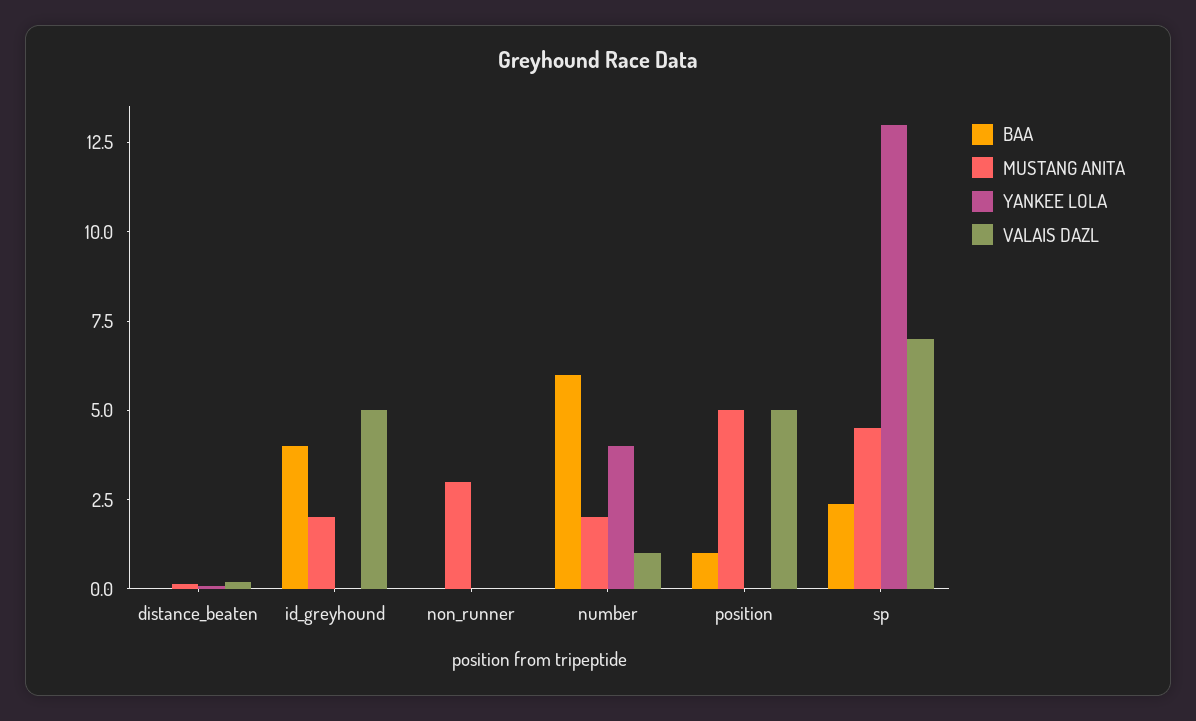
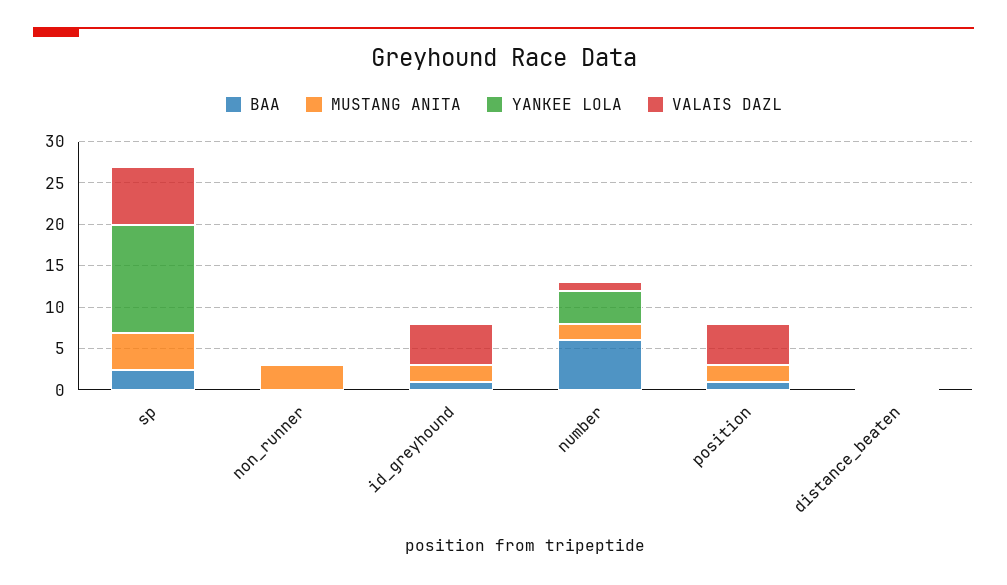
  {
    "BAA": {
      "distance_beaten": 0,
-     "id_greyhound": 4,
+     "id_greyhound": 1,
      "non_runner": 0,
      "number": 6,
      "position": 1,
      "sp": 2.5
    },
    "MUSTANG ANITA": {
      "distance_beaten": 0,
      "id_greyhound": 2,
      "non_runner": 3,
      "number": 2,
-     "position": 5,
+     "position": 2,
      "sp": 4.5
    },
    "YANKEE LOLA": {
      "distance_beaten": 0,
      "id_greyhound": 0,
      "non_runner": 0,
      "number": 4,
      "position": 0,
      "sp": 13
    },
    "VALAIS DAZL": {
      "distance_beaten": 0,
      "id_greyhound": 5,
      "non_runner": 0,
      "number": 1,
      "position": 5,
      "sp": 7
    }
  }

